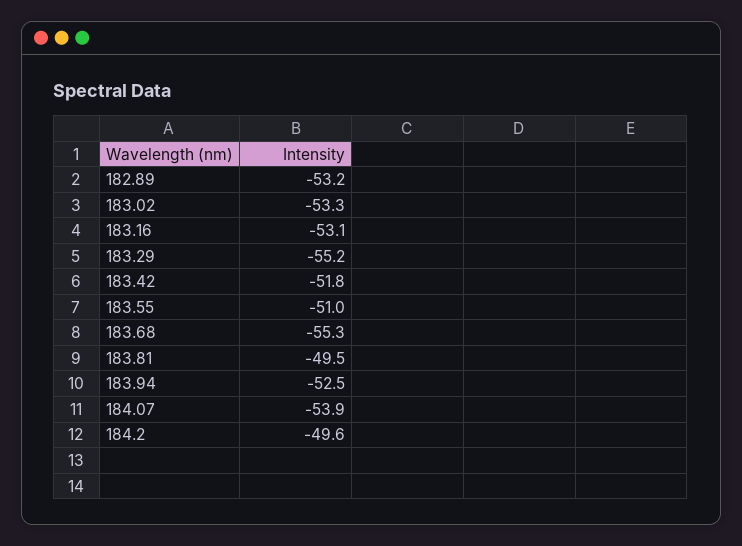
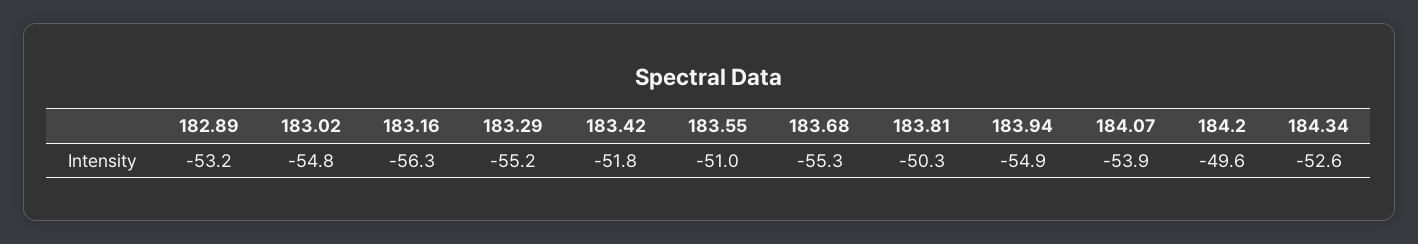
  {
    "182.89": -53.2,
-   "183.02": -53.3,
+   "183.02": -54.8,
-   "183.16": -53.1,
+   "183.16": -56.3,
    "183.29": -55.2,
    "183.42": -51.8,
    "183.55": -51,
    "183.68": -55.3,
-   "183.81": -49.5,
+   "183.81": -50.3,
-   "183.94": -52.5,
+   "183.94": -54.9,
    "184.07": -53.9,
-   "184.2": -49.6
+   "184.2": -49.6,
+   "184.34": -52.6
  }

